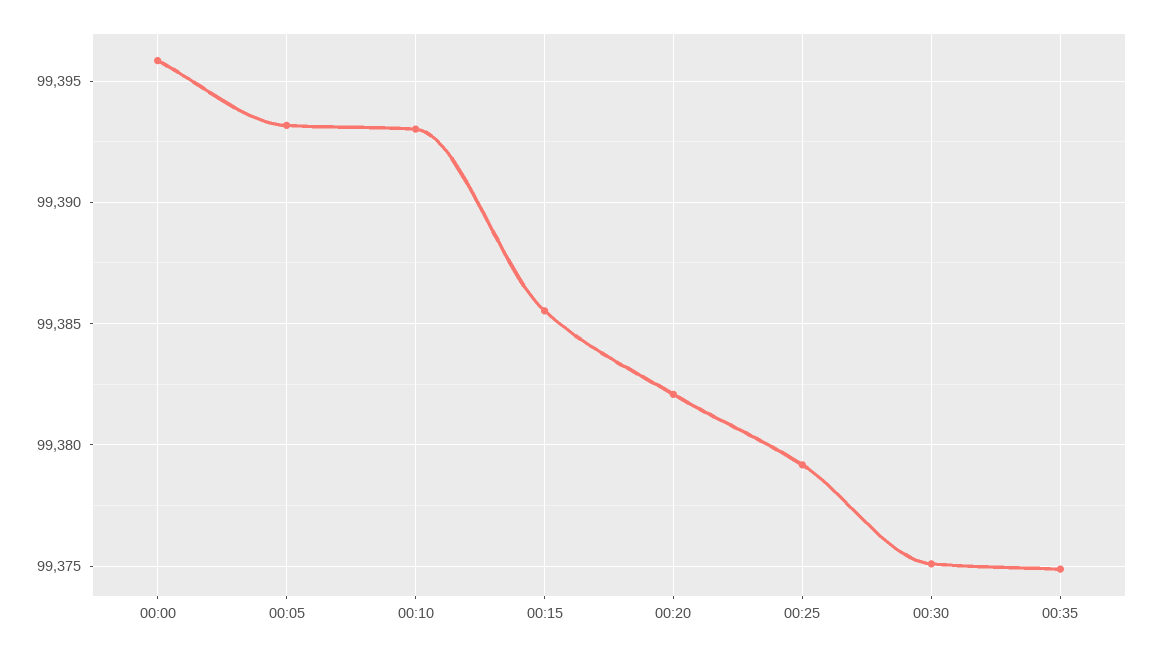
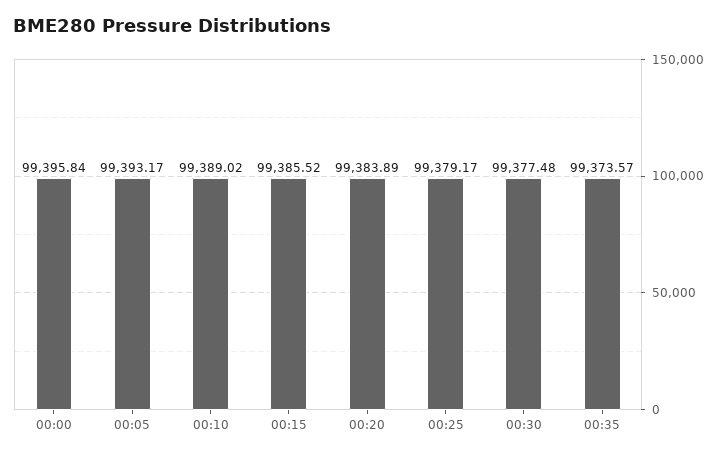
  {
    "00:00": 99395.84,
    "00:05": 99393.17,
-   "00:10": 99393,
+   "00:10": 99389.02,
    "00:15": 99385.52,
-   "00:20": 99382,
+   "00:20": 99383.89,
    "00:25": 99379.17,
-   "00:30": 99375,
+   "00:30": 99377.48,
-   "00:35": 99375
+   "00:35": 99373.57
  }

